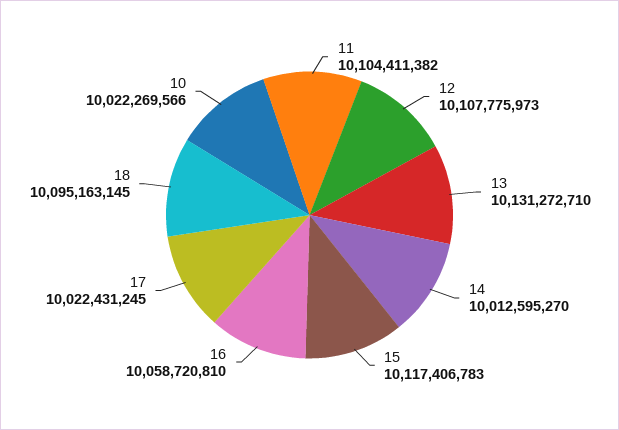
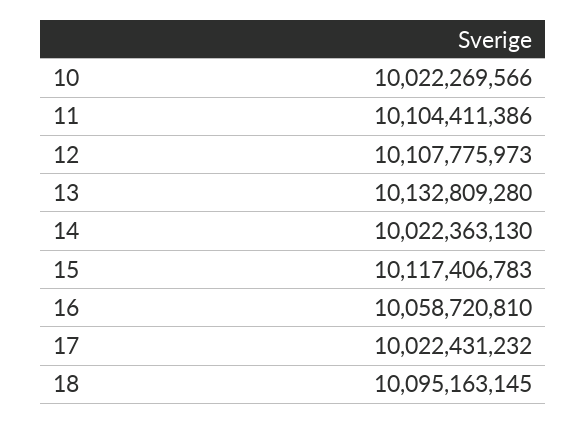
  {
-   "11": 10104411382,
+   "11": 10104411386,
    "12": 10107775973,
-   "13": 10131272710,
+   "13": 10132809280,
-   "14": 10012595270,
+   "14": 10022363130,
    "15": 10117406783,
    "16": 10058720810,
-   "17": 10022431245,
+   "17": 10022431232,
    "18": 10095163145,
    "10": 10022269566
  }

